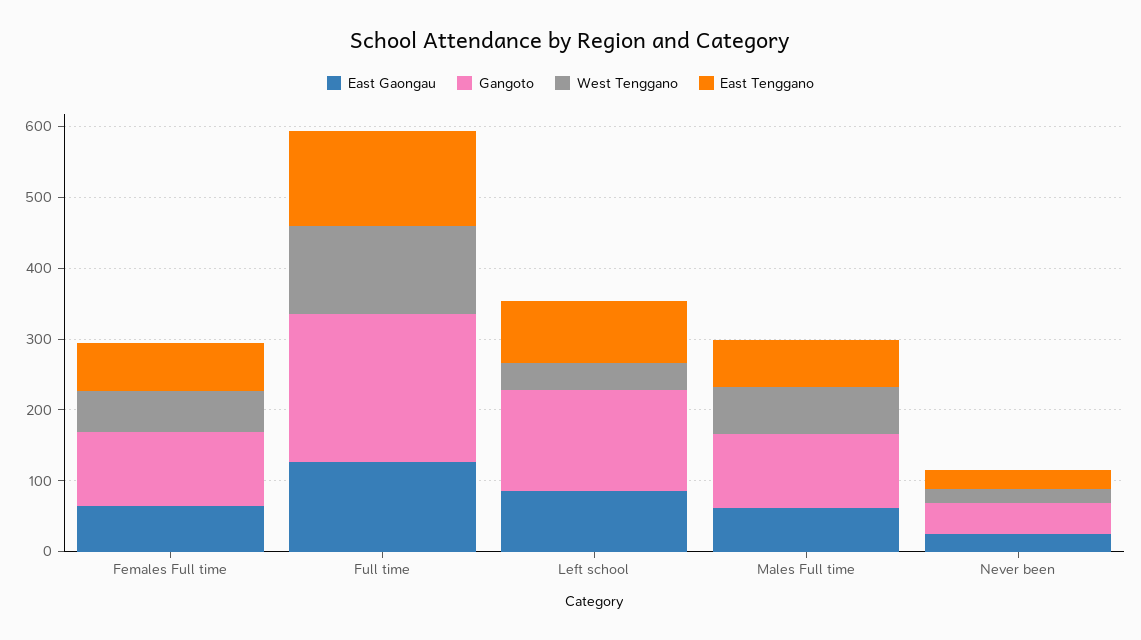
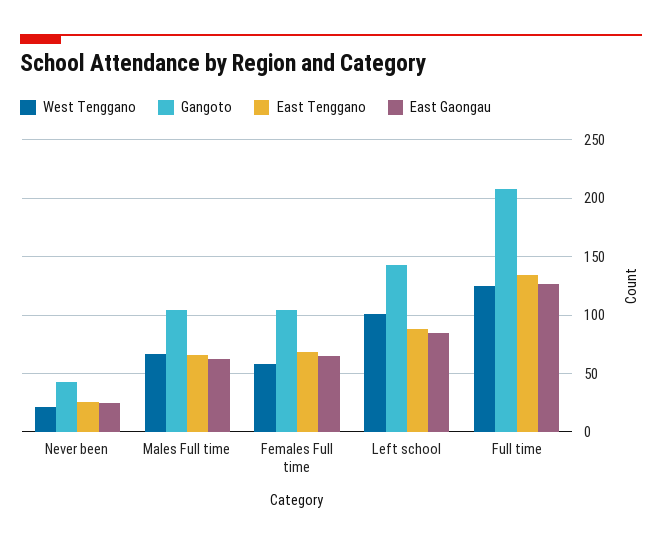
  {
    "East Gaongau": {
      "Females Full time": 70,
      "Full time": 130,
      "Left school": 90,
      "Males Full time": 60,
      "Never been": 30
    },
    "Gangoto": {
      "Females Full time": 100,
      "Full time": 210,
      "Left school": 140,
      "Males Full time": 100,
      "Never been": 40
    },
    "West Tenggano": {
      "Females Full time": 60,
      "Full time": 130,
-     "Left school": 40,
+     "Left school": 100,
      "Males Full time": 70,
      "Never been": 20
    },
    "East Tenggano": {
      "Females Full time": 70,
      "Full time": 130,
      "Left school": 90,
      "Males Full time": 70,
      "Never been": 30
    }
  }

